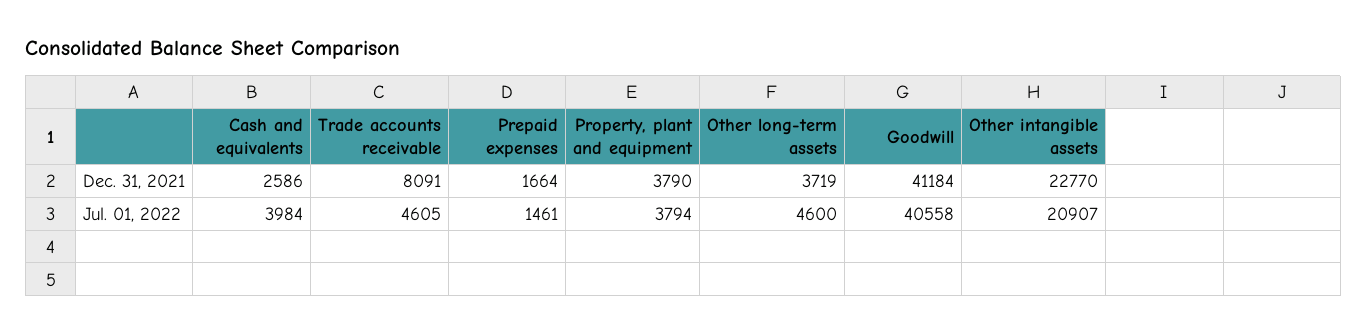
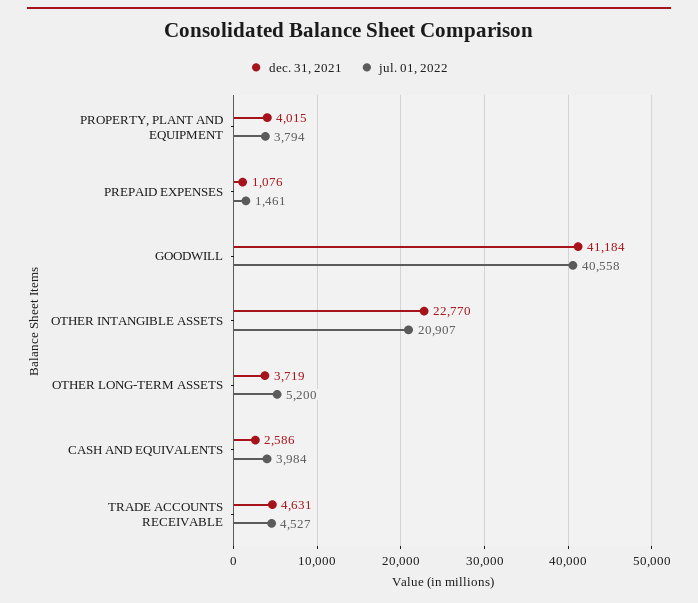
  {
    "Dec. 31, 2021": {
      "Cash and equivalents": 2586,
-     "Trade accounts receivable": 8091,
+     "Trade accounts receivable": 4631,
-     "Prepaid expenses": 1664,
+     "Prepaid expenses": 1076,
-     "Property, plant and equipment": 3790,
+     "Property, plant and equipment": 4015,
      "Other long-term assets": 3719,
      "Goodwill": 41184,
      "Other intangible assets": 22770
    },
    "Jul. 01, 2022": {
      "Cash and equivalents": 3984,
-     "Trade accounts receivable": 4605,
+     "Trade accounts receivable": 4527,
      "Prepaid expenses": 1461,
      "Property, plant and equipment": 3794,
-     "Other long-term assets": 4600,
+     "Other long-term assets": 5200,
      "Goodwill": 40558,
      "Other intangible assets": 20907
    }
  }

